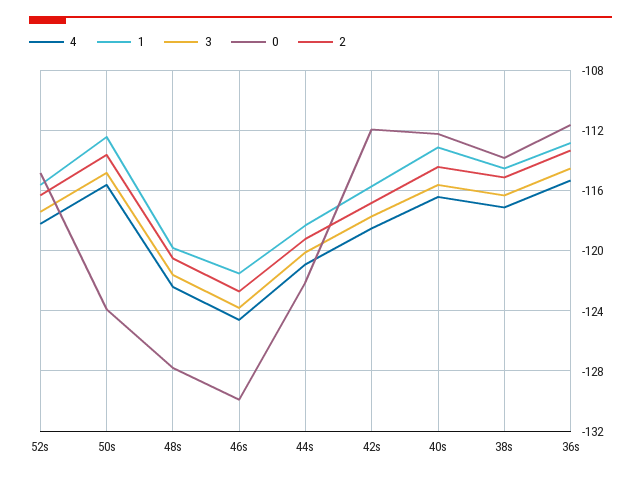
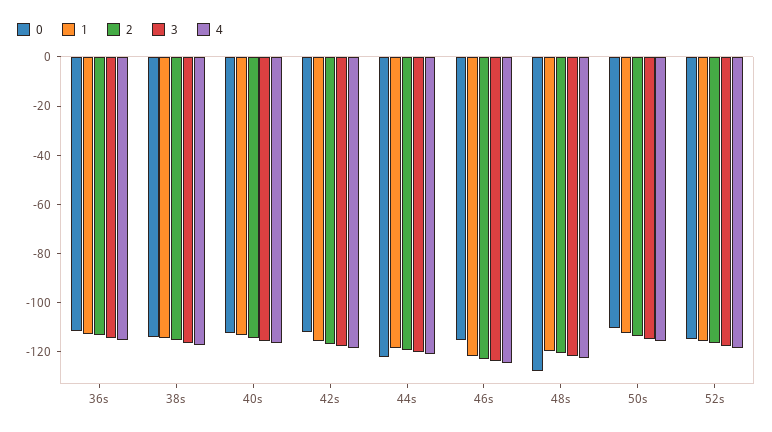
  {
    "4": {
      "52s": -118,
      "50s": -115.5,
      "48s": -122.5,
      "46s": -124.5,
      "44s": -121,
      "42s": -118.5,
      "40s": -116.5,
      "38s": -117,
      "36s": -115.5
    },
    "1": {
      "52s": -115.5,
      "50s": -112.5,
      "48s": -120,
      "46s": -121.5,
      "44s": -118.5,
      "42s": -115.5,
      "40s": -113,
      "38s": -114.5,
      "36s": -113
    },
    "3": {
      "52s": -117.5,
      "50s": -115,
      "48s": -121.5,
      "46s": -124,
      "44s": -120,
      "42s": -117.5,
      "40s": -115.5,
      "38s": -116.5,
      "36s": -114.5
    },
    "0": {
      "52s": -115,
-     "50s": -124,
+     "50s": -110,
      "48s": -128,
-     "46s": -130,
+     "46s": -115,
      "44s": -122,
      "42s": -112,
      "40s": -112,
      "38s": -114,
      "36s": -111.5
    },
    "2": {
      "52s": -116.5,
      "50s": -113.5,
      "48s": -120.5,
      "46s": -122.5,
      "44s": -119,
      "42s": -117,
      "40s": -114.5,
      "38s": -115,
      "36s": -113.5
    }
  }

